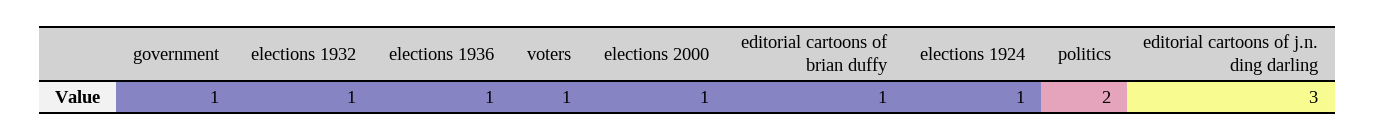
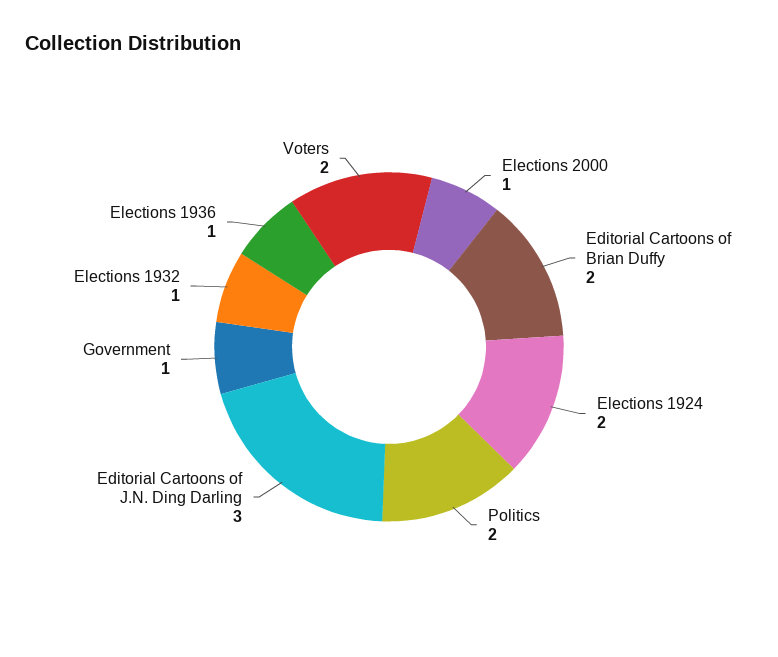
  {
    "government": 1,
    "elections 1932": 1,
    "elections 1936": 1,
-   "voters": 1,
+   "voters": 2,
    "elections 2000": 1,
-   "editorial cartoons of brian duffy": 1,
+   "editorial cartoons of brian duffy": 2,
-   "elections 1924": 1,
+   "elections 1924": 2,
    "politics": 2,
    "editorial cartoons of j.n. ding darling": 3
  }

